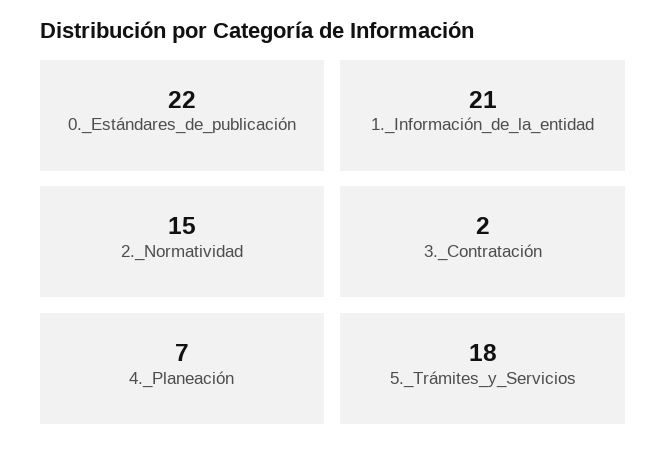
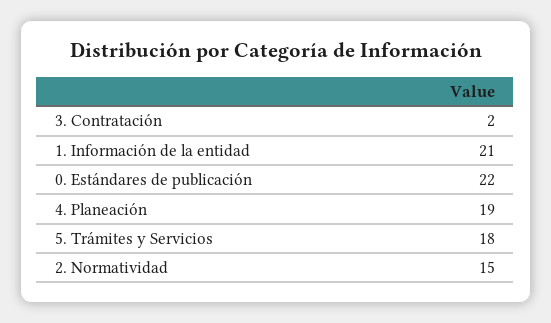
  {
    "0._Estándares_de_publicación": 22,
    "1._Información_de_la_entidad": 21,
    "2._Normatividad": 15,
    "3._Contratación": 2,
-   "4._Planeación": 7,
+   "4._Planeación": 19,
    "5._Trámites_y_Servicios": 18
  }

